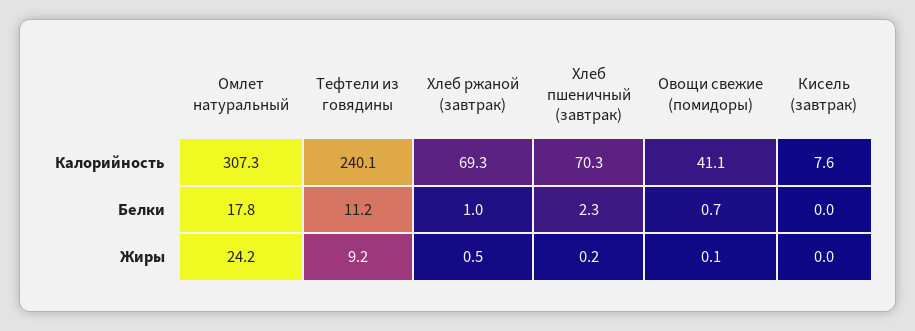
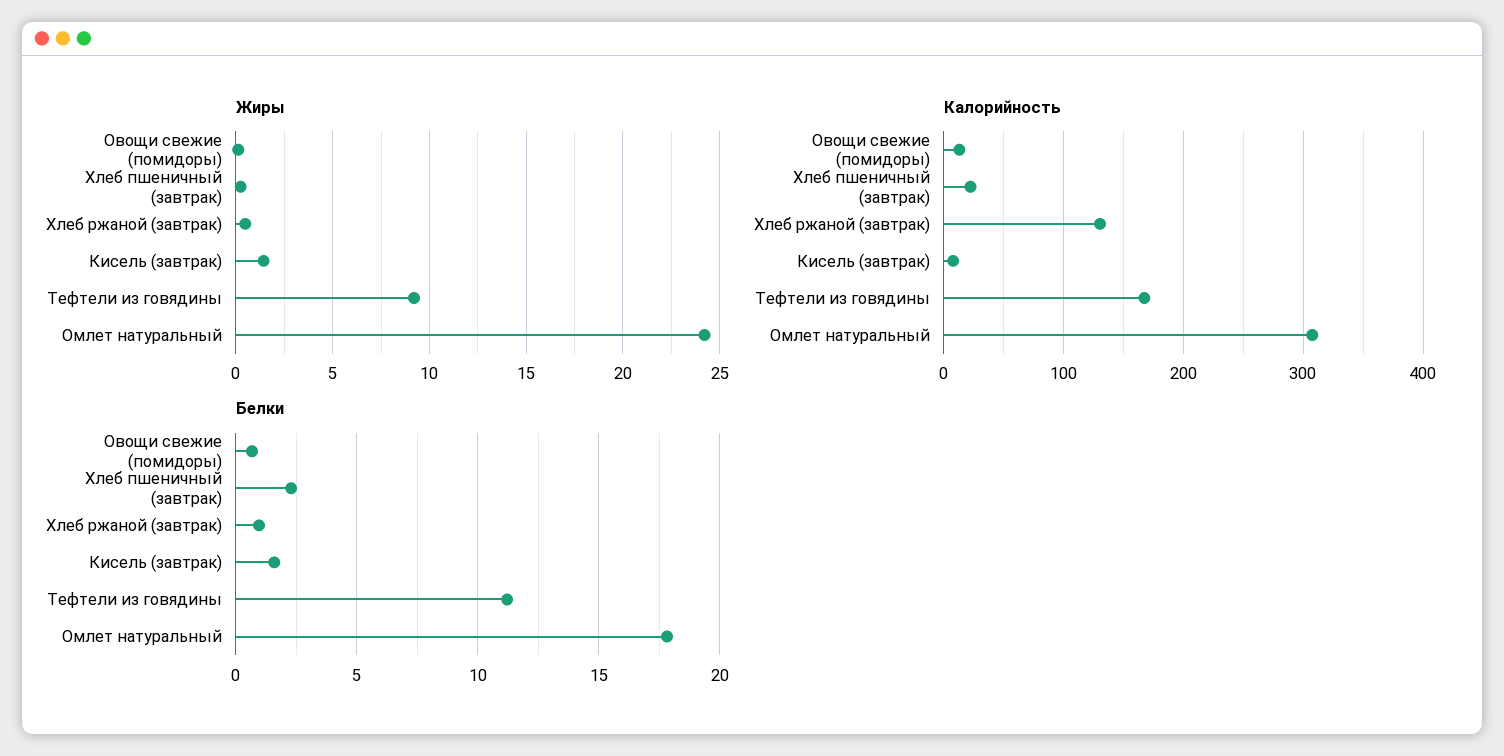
  {
    "Калорийность": {
      "Омлет натуральный": 307.3,
-     "Тефтели из говядины": 240.1,
+     "Тефтели из говядины": 170,
-     "Хлеб ржаной (завтрак)": 69.3,
+     "Хлеб ржаной (завтрак)": 130,
-     "Хлеб пшеничный (завтрак)": 70.3,
+     "Хлеб пшеничный (завтрак)": 20,
-     "Овощи свежие (помидоры)": 41.1,
+     "Овощи свежие (помидоры)": 10,
      "Кисель (завтрак)": 7.6
    },
    "Белки": {
      "Омлет натуральный": 17.8,
      "Тефтели из говядины": 11.2,
      "Хлеб ржаной (завтрак)": 1,
      "Хлеб пшеничный (завтрак)": 2.3,
      "Овощи свежие (помидоры)": 0.7,
-     "Кисель (завтрак)": 0
+     "Кисель (завтрак)": 1.5
    },
    "Жиры": {
      "Омлет натуральный": 24.2,
      "Тефтели из говядины": 9.2,
      "Хлеб ржаной (завтрак)": 0.5,
      "Хлеб пшеничный (завтрак)": 0.2,
      "Овощи свежие (помидоры)": 0.1,
-     "Кисель (завтрак)": 0
+     "Кисель (завтрак)": 1.5
    }
  }

